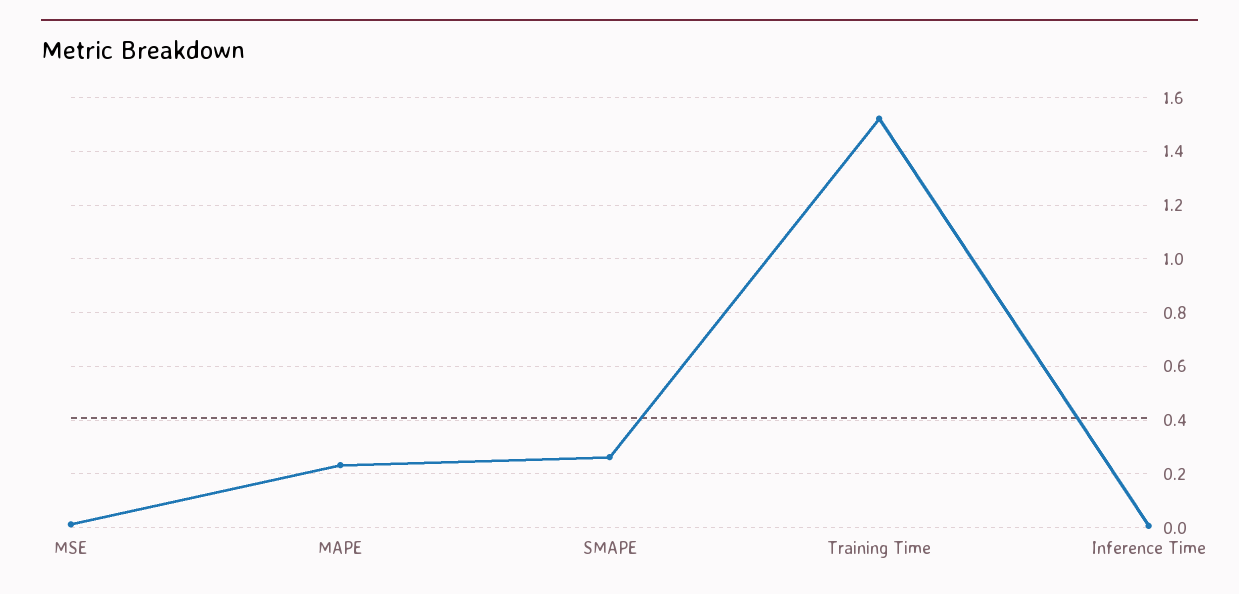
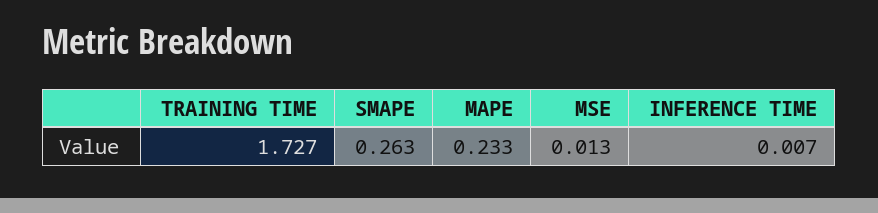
  {
    "MSE": 0.013,
    "MAPE": 0.233,
    "SMAPE": 0.263,
-   "Training Time": 1.525,
+   "Training Time": 1.727,
    "Inference Time": 0.007
  }

